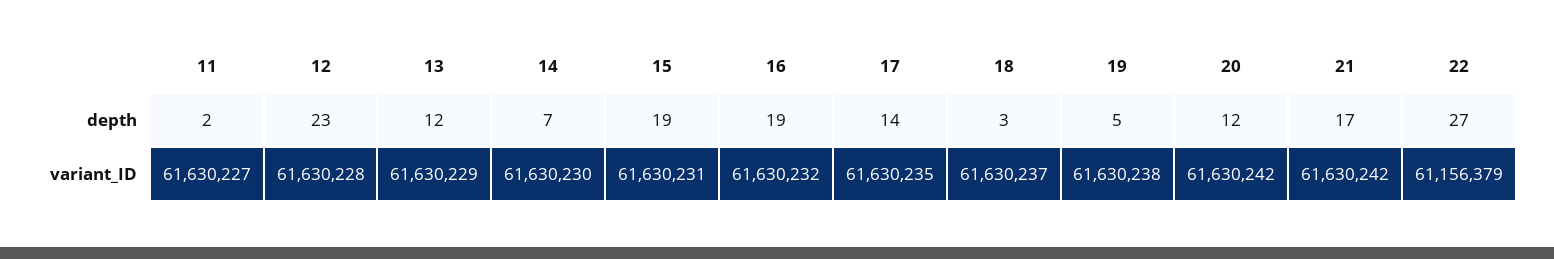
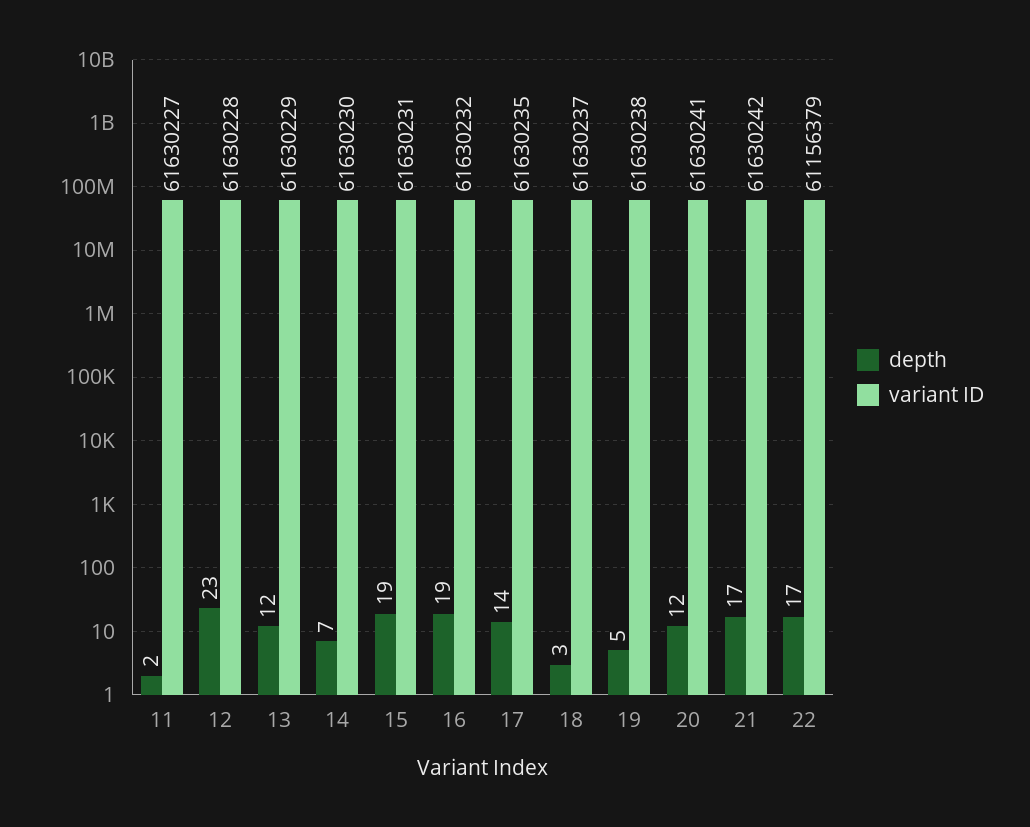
  {
    "depth": {
      "11": 2,
      "12": 23,
      "13": 12,
      "14": 7,
      "15": 19,
      "16": 19,
      "17": 14,
      "18": 3,
      "19": 5,
      "20": 12,
      "21": 17,
-     "22": 27
+     "22": 17
    },
    "variant_ID": {
      "11": 61630227,
      "12": 61630228,
      "13": 61630229,
      "14": 61630230,
      "15": 61630231,
      "16": 61630232,
      "17": 61630235,
      "18": 61630237,
      "19": 61630238,
-     "20": 61630242,
+     "20": 61630241,
      "21": 61630242,
      "22": 61156379
    }
  }

